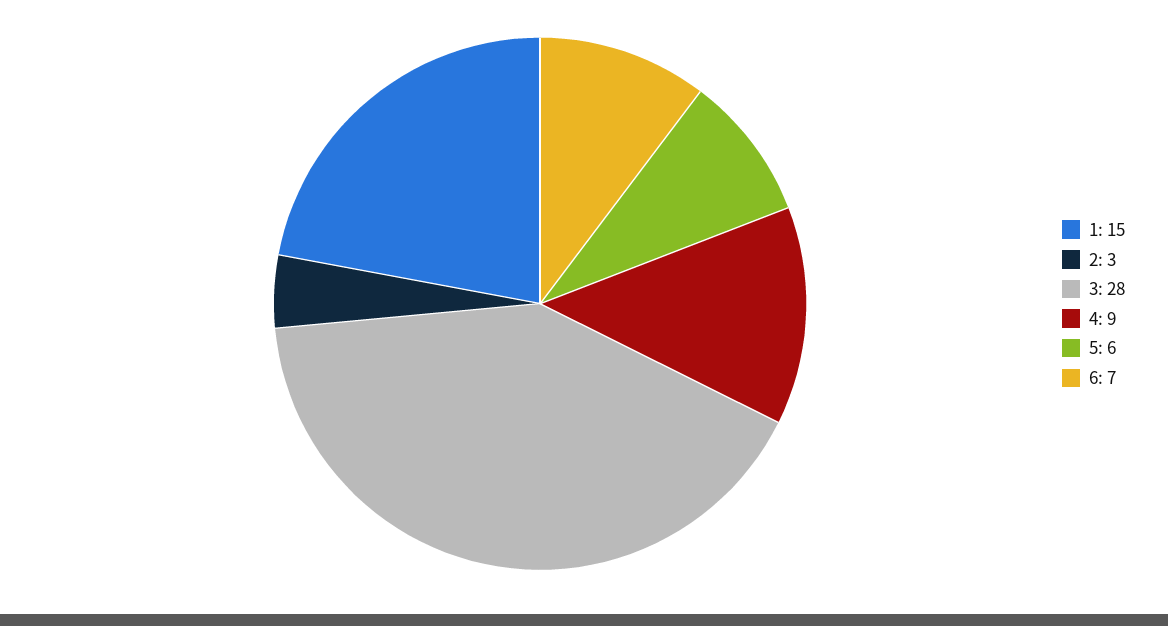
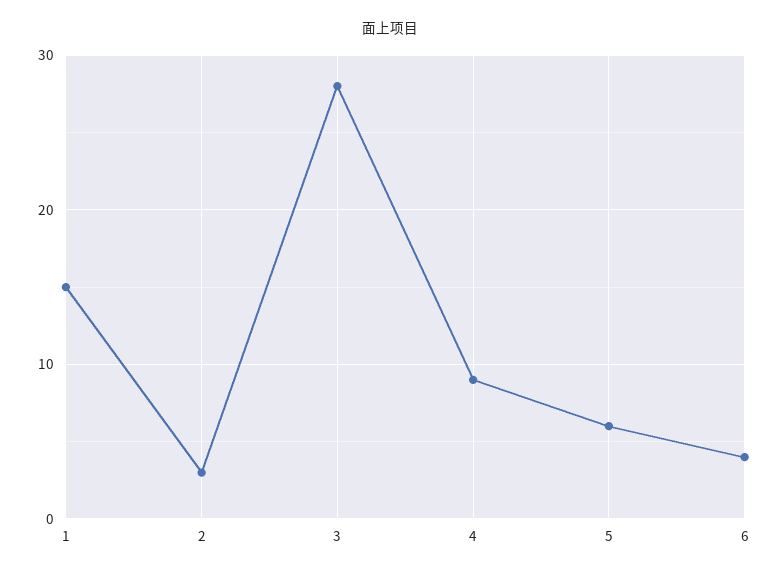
  {
    "1": 15,
    "2": 3,
    "3": 28,
    "4": 9,
    "5": 6,
-   "6": 7
+   "6": 4
  }

